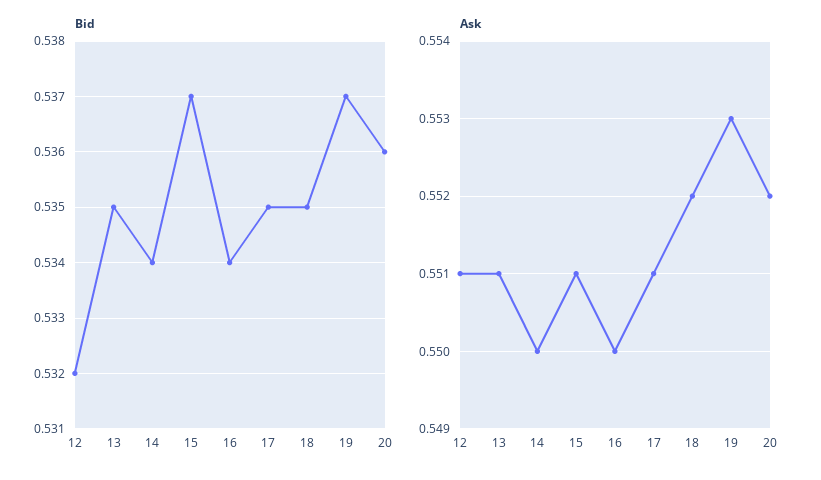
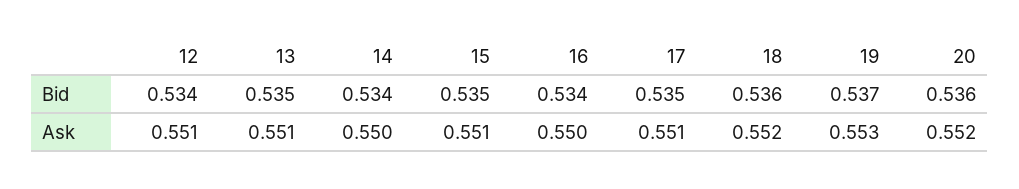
  {
    "Bid": {
-     "12": 0.532,
+     "12": 0.534,
      "13": 0.535,
      "14": 0.534,
-     "15": 0.537,
+     "15": 0.535,
      "16": 0.534,
      "17": 0.535,
-     "18": 0.535,
+     "18": 0.536,
      "19": 0.537,
      "20": 0.536
    },
    "Ask": {
      "12": 0.551,
      "13": 0.551,
      "14": 0.55,
      "15": 0.551,
      "16": 0.55,
      "17": 0.551,
      "18": 0.552,
      "19": 0.553,
      "20": 0.552
    }
  }

